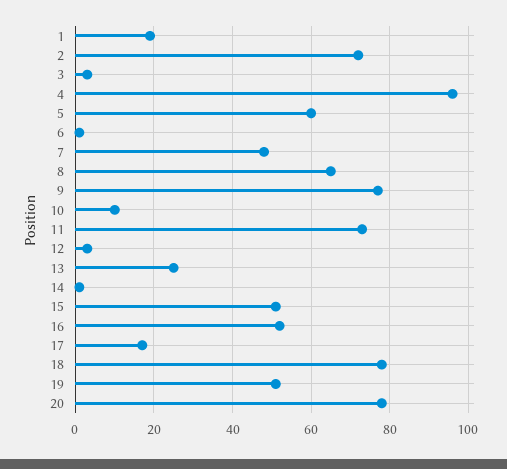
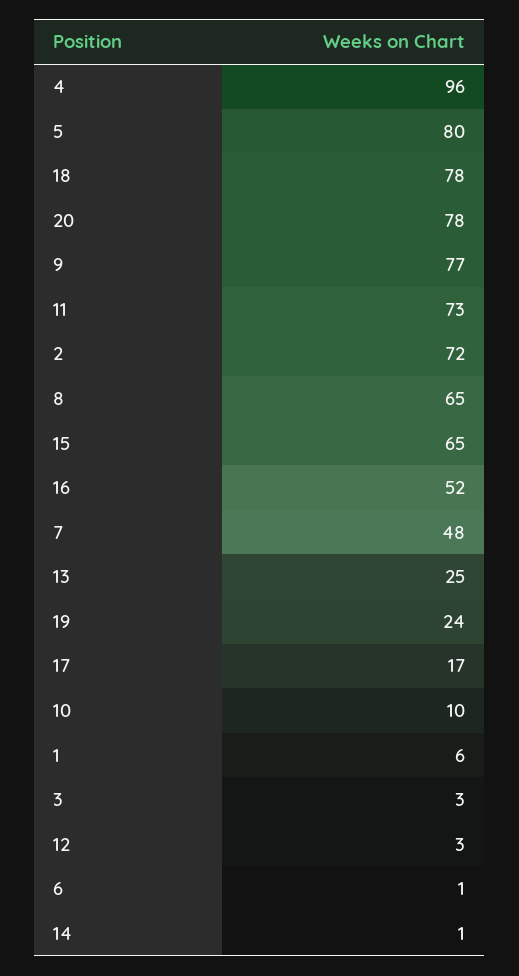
  {
-   "1": 20,
+   "1": 6,
    "2": 72,
    "3": 3,
    "4": 96,
-   "5": 60,
+   "5": 80,
    "6": 1,
    "7": 48,
    "8": 65,
    "9": 77,
    "10": 10,
    "11": 73,
    "12": 3,
    "13": 25,
    "14": 1,
-   "15": 50,
+   "15": 65,
    "16": 52,
    "17": 17,
    "18": 78,
-   "19": 50,
+   "19": 24,
    "20": 78
  }

